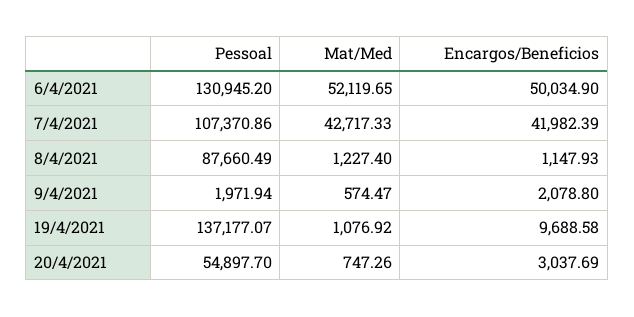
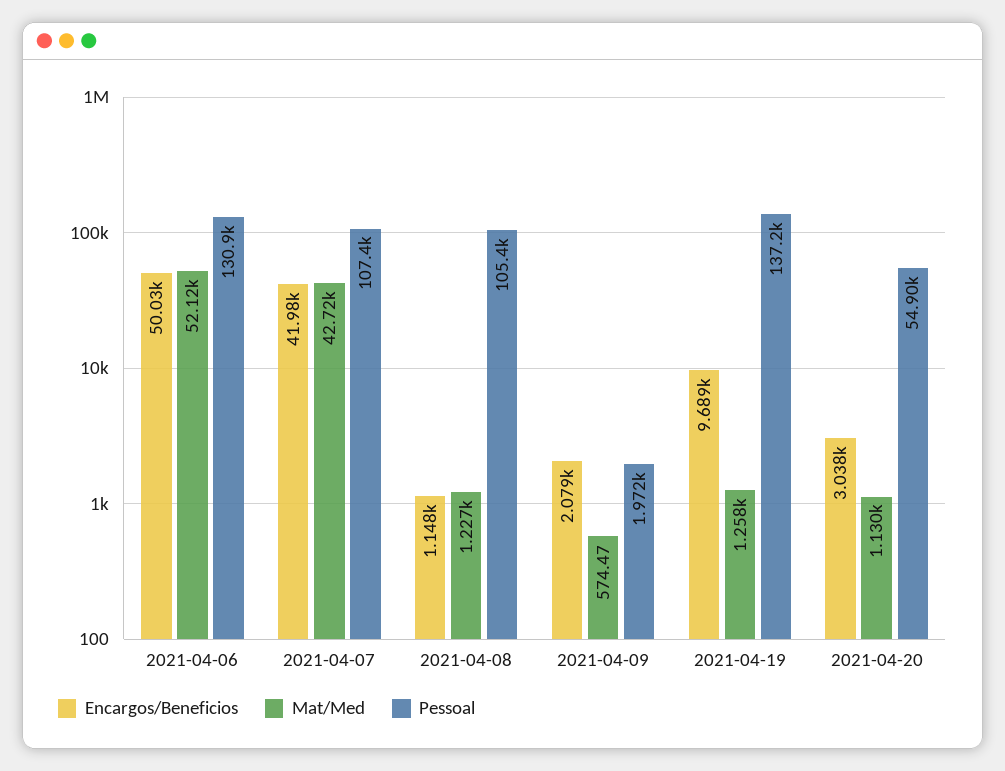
  {
    "Pessoal": {
      "6/4/2021": 130945.2,
      "7/4/2021": 107370.86,
-     "8/4/2021": 87660.49,
+     "8/4/2021": 105400,
      "9/4/2021": 1971.94,
      "19/4/2021": 137177.07,
      "20/4/2021": 54897.7
    },
    "Mat/Med": {
      "6/4/2021": 52119.65,
      "7/4/2021": 42717.33,
      "8/4/2021": 1227.4,
      "9/4/2021": 574.47,
-     "19/4/2021": 1076.92,
+     "19/4/2021": 1258,
-     "20/4/2021": 747.26
+     "20/4/2021": 1130
    },
    "Encargos/Beneficios": {
      "6/4/2021": 50034.9,
      "7/4/2021": 41982.39,
      "8/4/2021": 1147.93,
      "9/4/2021": 2078.8,
      "19/4/2021": 9688.58,
      "20/4/2021": 3037.69
    }
  }

